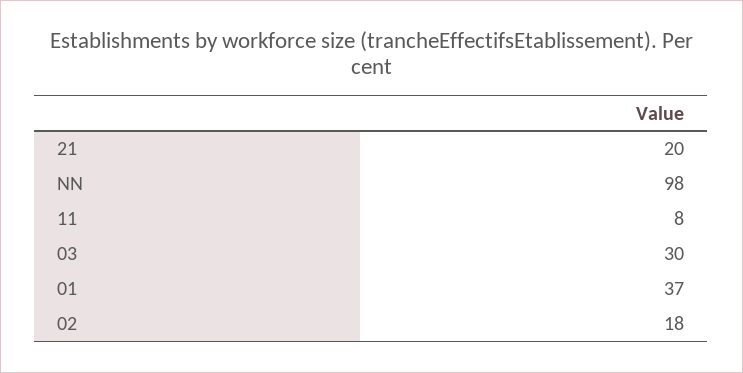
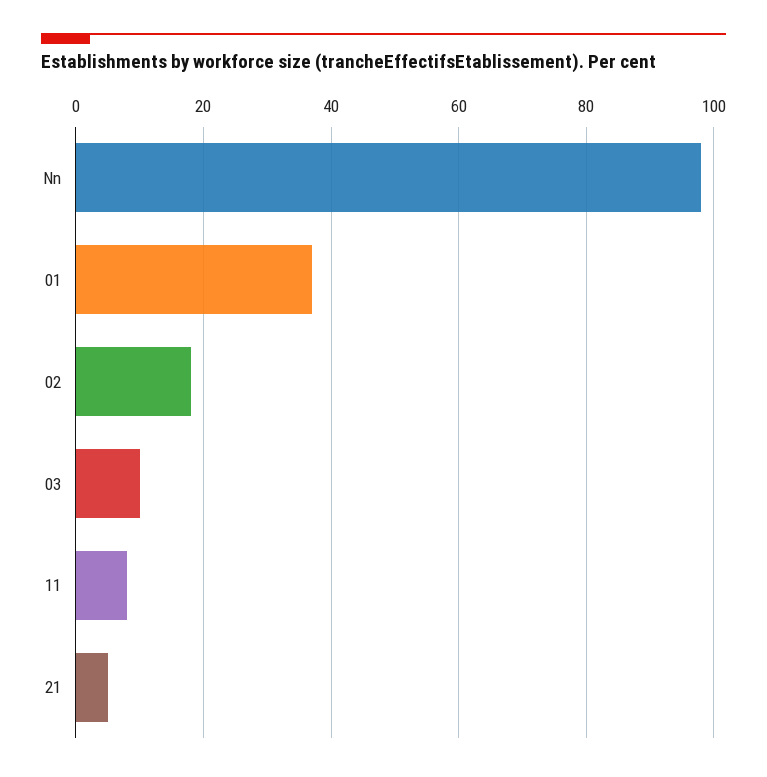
  {
-   "21": 20,
+   "21": 5,
    "NN": 98,
    "11": 8,
-   "03": 30,
+   "03": 10,
    "01": 37,
    "02": 18
  }

